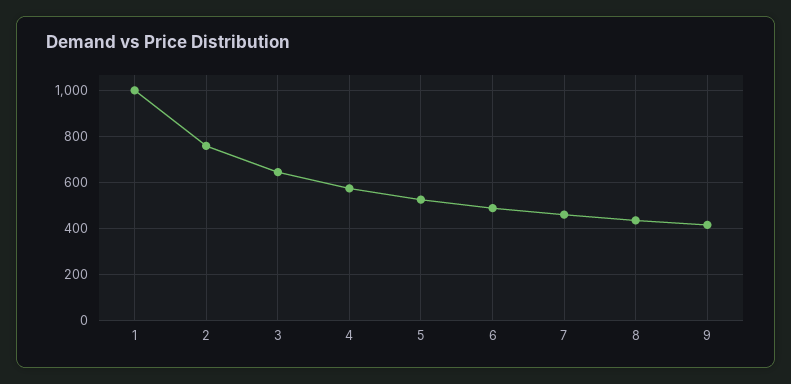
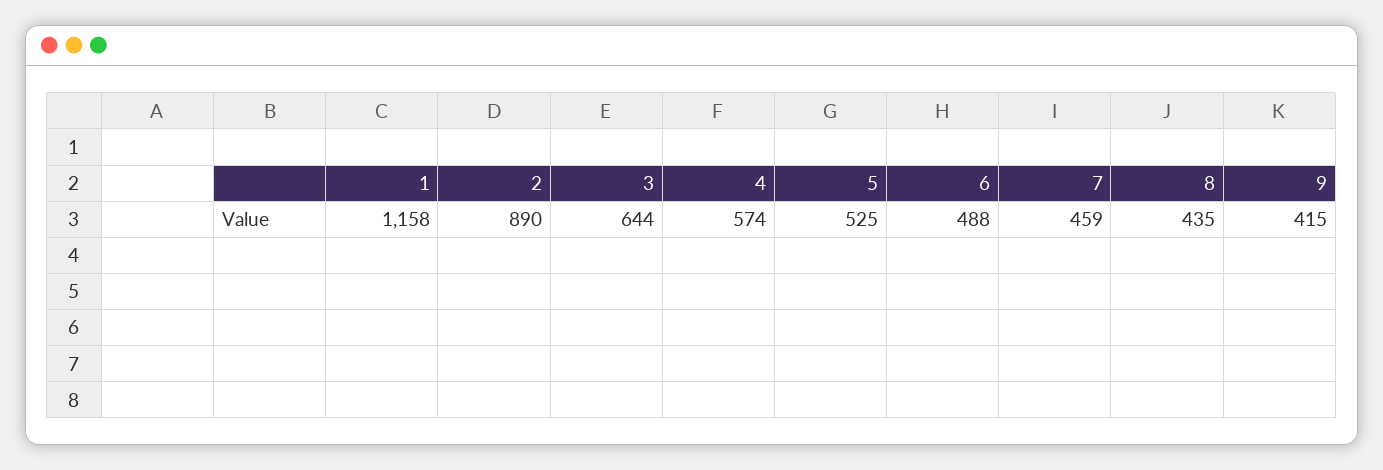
  {
-   "1": 1000,
+   "1": 1158,
-   "2": 750,
+   "2": 890,
    "3": 644,
    "4": 574,
    "5": 525,
    "6": 488,
    "7": 459,
    "8": 435,
    "9": 415
  }

